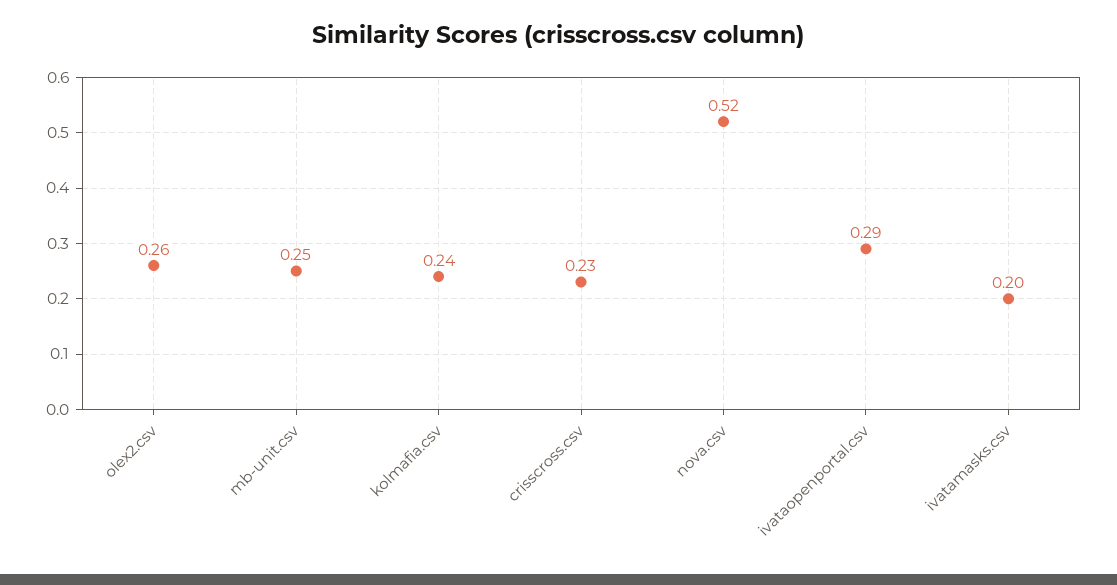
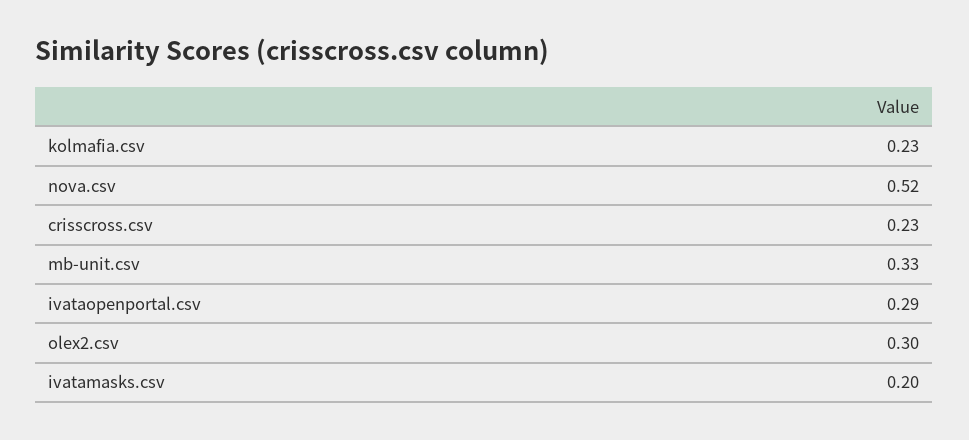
  {
-   "olex2.csv": 0.26,
+   "olex2.csv": 0.3,
-   "mb-unit.csv": 0.25,
+   "mb-unit.csv": 0.33,
-   "kolmafia.csv": 0.24,
+   "kolmafia.csv": 0.23,
    "crisscross.csv": 0.23,
    "nova.csv": 0.52,
    "ivataopenportal.csv": 0.29,
    "ivatamasks.csv": 0.2
  }

